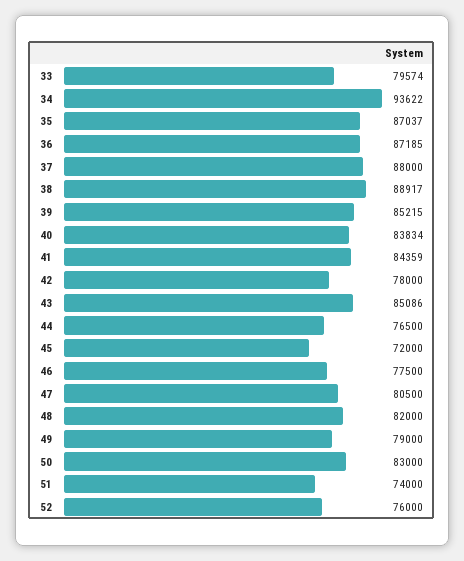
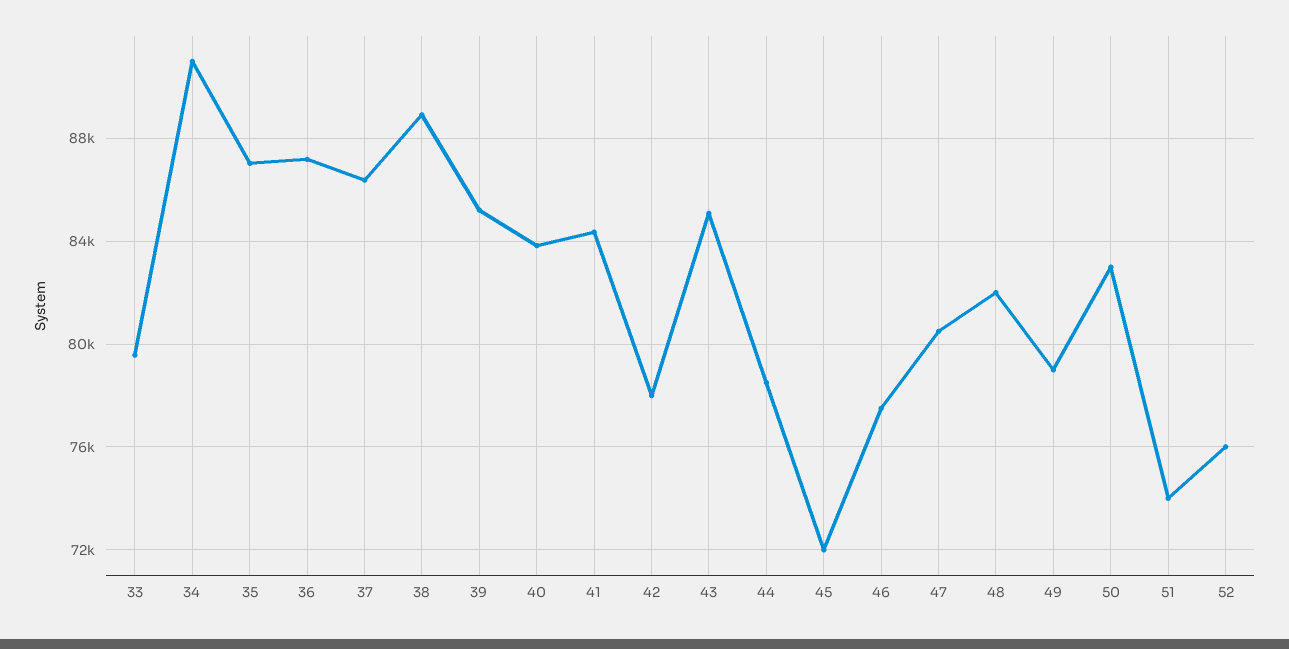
  {
    "33": 79574,
-   "34": 93622,
+   "34": 91000,
    "35": 87037,
    "36": 87185,
-   "37": 88000,
+   "37": 86500,
    "38": 88917,
    "39": 85215,
    "40": 83834,
    "41": 84359,
    "42": 78000,
    "43": 85086,
-   "44": 76500,
+   "44": 78500,
    "45": 72000,
    "46": 77500,
    "47": 80500,
    "48": 82000,
    "49": 79000,
    "50": 83000,
    "51": 74000,
    "52": 76000
  }

